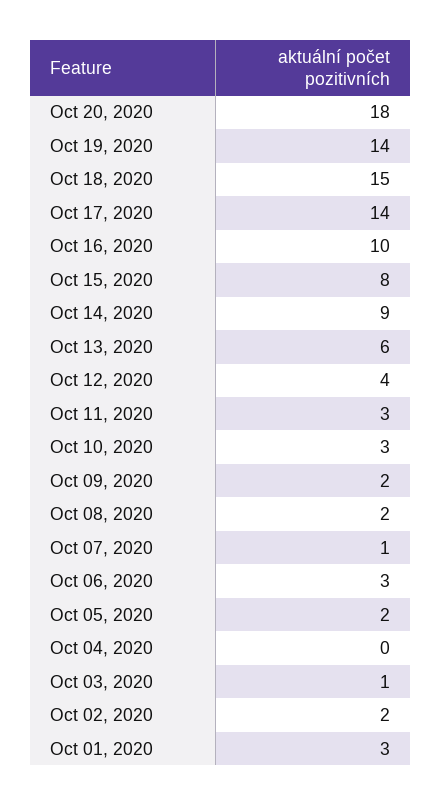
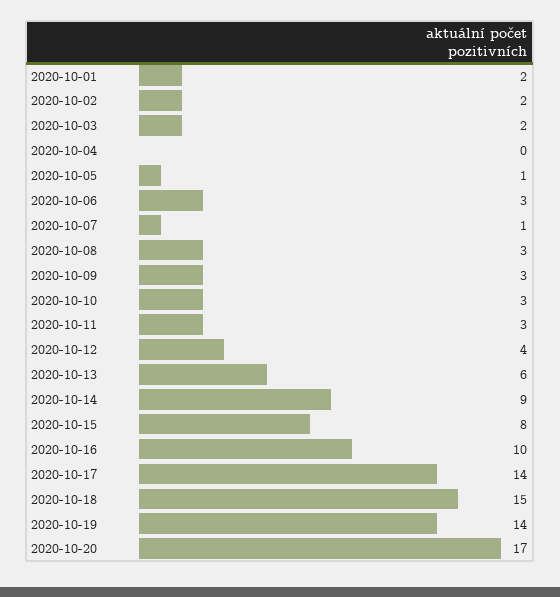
  {
-   "Oct 20, 2020": 18,
+   "Oct 20, 2020": 17,
    "Oct 19, 2020": 14,
    "Oct 18, 2020": 15,
    "Oct 17, 2020": 14,
    "Oct 16, 2020": 10,
    "Oct 15, 2020": 8,
    "Oct 14, 2020": 9,
    "Oct 13, 2020": 6,
    "Oct 12, 2020": 4,
    "Oct 11, 2020": 3,
    "Oct 10, 2020": 3,
-   "Oct 09, 2020": 2,
+   "Oct 09, 2020": 3,
-   "Oct 08, 2020": 2,
+   "Oct 08, 2020": 3,
    "Oct 07, 2020": 1,
    "Oct 06, 2020": 3,
-   "Oct 05, 2020": 2,
+   "Oct 05, 2020": 1,
    "Oct 04, 2020": 0,
-   "Oct 03, 2020": 1,
+   "Oct 03, 2020": 2,
    "Oct 02, 2020": 2,
-   "Oct 01, 2020": 3
+   "Oct 01, 2020": 2
  }

